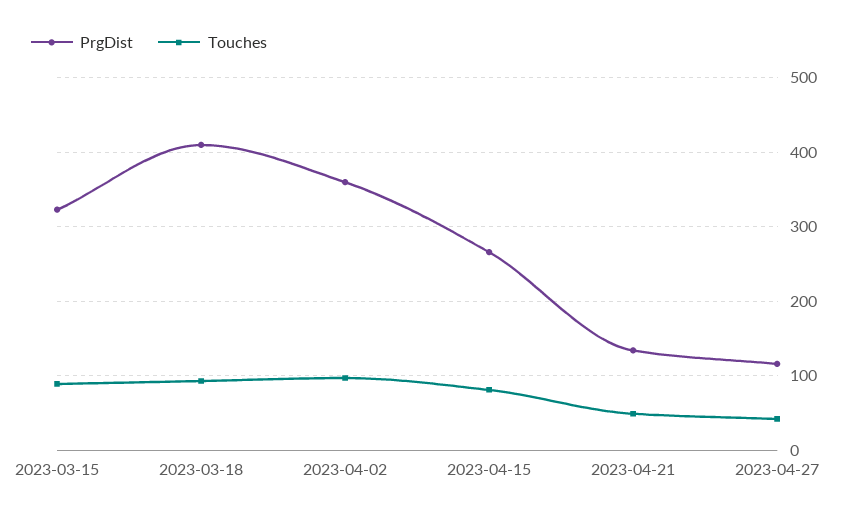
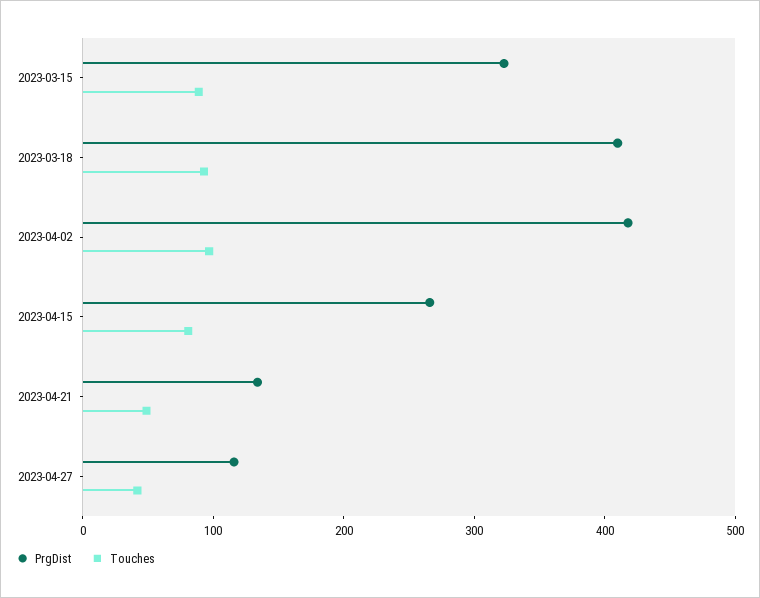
  {
    "PrgDist": {
      "2023-03-15": 320,
      "2023-03-18": 410,
-     "2023-04-02": 360,
+     "2023-04-02": 420,
      "2023-04-15": 270,
      "2023-04-21": 130,
      "2023-04-27": 120
    },
    "Touches": {
      "2023-03-15": 90,
      "2023-03-18": 90,
      "2023-04-02": 100,
      "2023-04-15": 80,
      "2023-04-21": 50,
      "2023-04-27": 40
    }
  }

